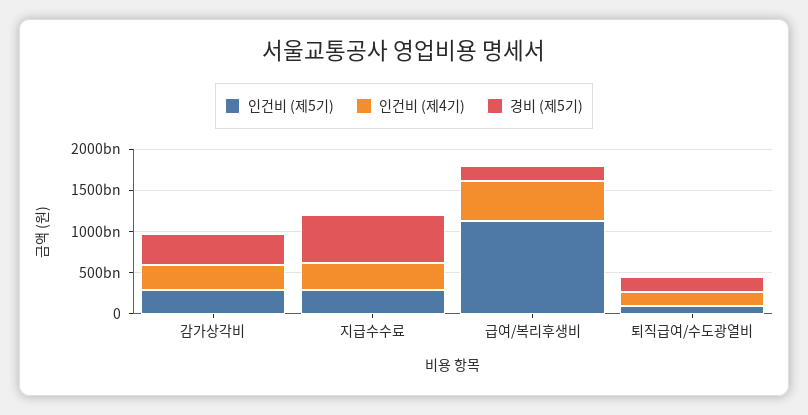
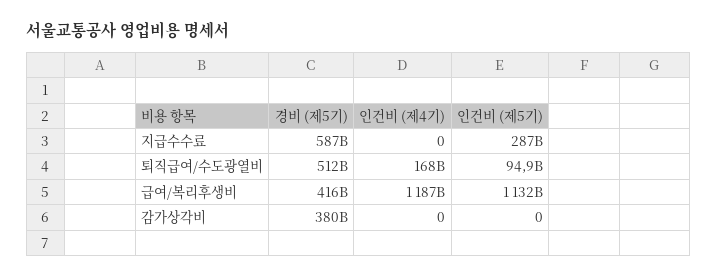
  {
    "인건비 (제5기)": {
-     "감가상각비": 300000000000,
+     "감가상각비": 0,
      "지급수수료": 287000000000,
      "급여/복리후생비": 1132000000000,
      "퇴직급여/수도광열비": 94900000000
    },
    "인건비 (제4기)": {
-     "감가상각비": 300000000000,
+     "감가상각비": 0,
-     "지급수수료": 300000000000,
+     "지급수수료": 0,
-     "급여/복리후생비": 500000000000,
+     "급여/복리후생비": 1187000000000,
      "퇴직급여/수도광열비": 168000000000
    },
    "경비 (제5기)": {
      "감가상각비": 380000000000,
      "지급수수료": 587000000000,
-     "급여/복리후생비": 200000000000,
+     "급여/복리후생비": 416000000000,
-     "퇴직급여/수도광열비": 200000000000
+     "퇴직급여/수도광열비": 512000000000
    }
  }

